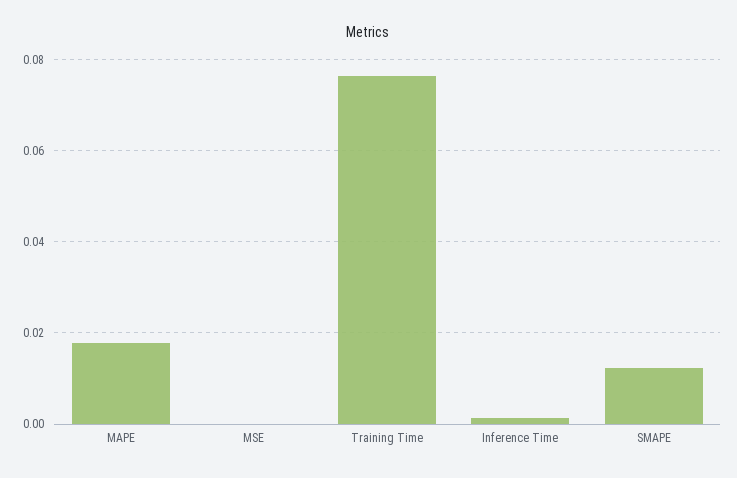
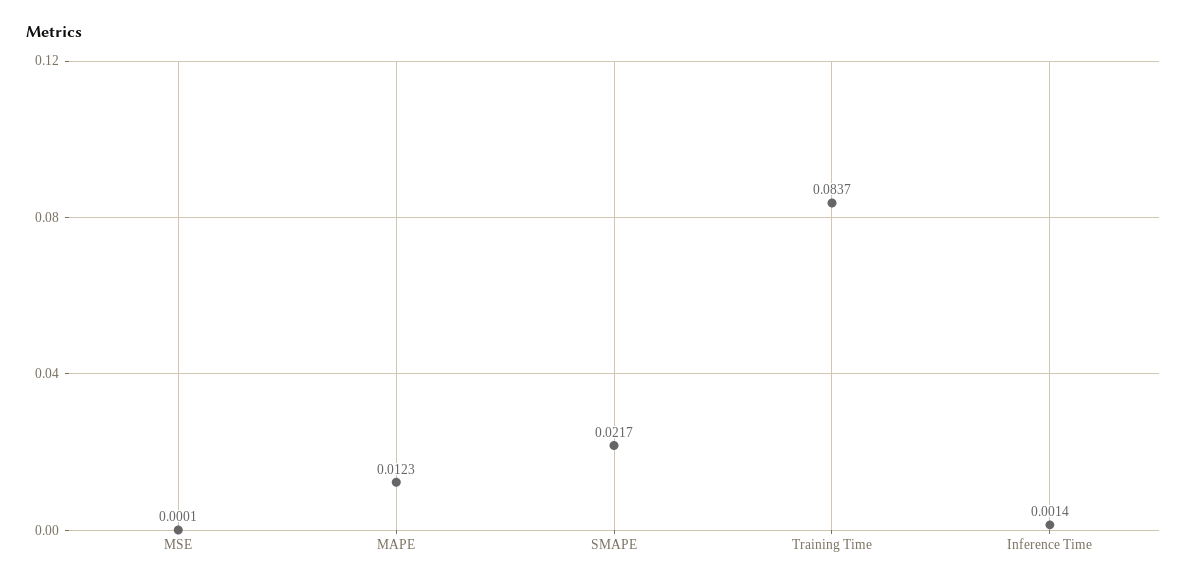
  {
-   "MAPE": 0.018,
+   "MAPE": 0.0123,
    "MSE": 0.0001,
-   "Training Time": 0.076,
+   "Training Time": 0.0837,
    "Inference Time": 0.0014,
-   "SMAPE": 0.012
+   "SMAPE": 0.0217
  }

